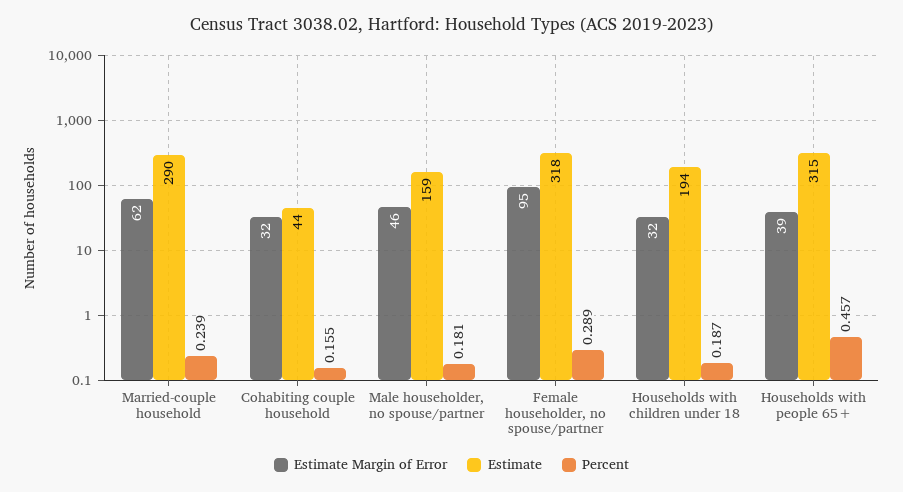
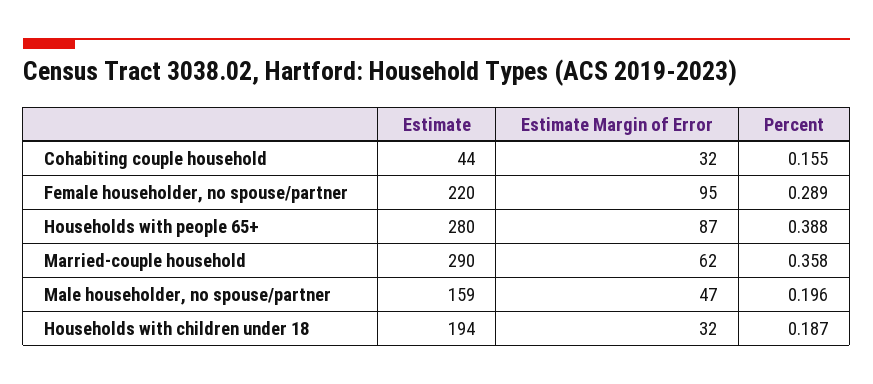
  {
    "Estimate Margin of Error": {
      "Married-couple household": 62,
      "Cohabiting couple household": 32,
-     "Male householder, no spouse/partner": 46,
+     "Male householder, no spouse/partner": 47,
      "Female householder, no spouse/partner": 95,
      "Households with children under 18": 32,
-     "Households with people 65+": 39
+     "Households with people 65+": 87
    },
    "Estimate": {
      "Married-couple household": 290,
      "Cohabiting couple household": 44,
      "Male householder, no spouse/partner": 159,
-     "Female householder, no spouse/partner": 318,
+     "Female householder, no spouse/partner": 220,
      "Households with children under 18": 194,
-     "Households with people 65+": 315
+     "Households with people 65+": 280
    },
    "Percent": {
-     "Married-couple household": 0.239,
+     "Married-couple household": 0.358,
      "Cohabiting couple household": 0.155,
-     "Male householder, no spouse/partner": 0.181,
+     "Male householder, no spouse/partner": 0.196,
      "Female householder, no spouse/partner": 0.289,
      "Households with children under 18": 0.187,
-     "Households with people 65+": 0.457
+     "Households with people 65+": 0.388
    }
  }

